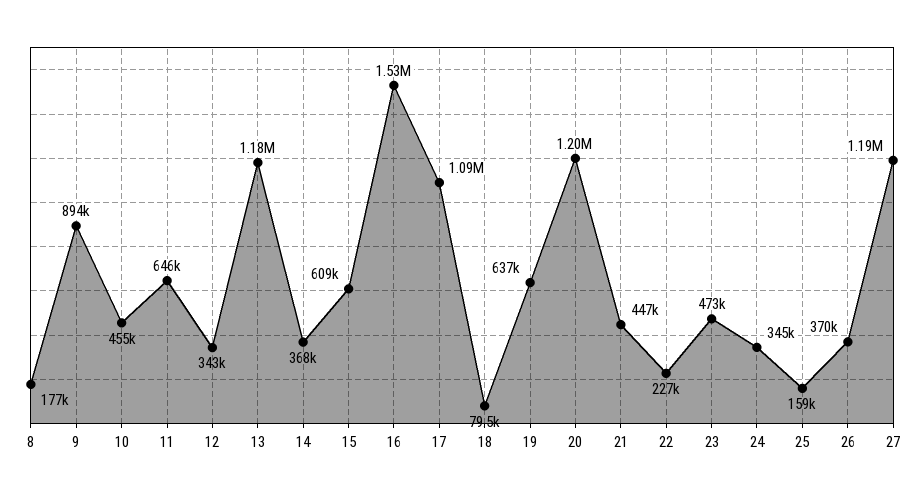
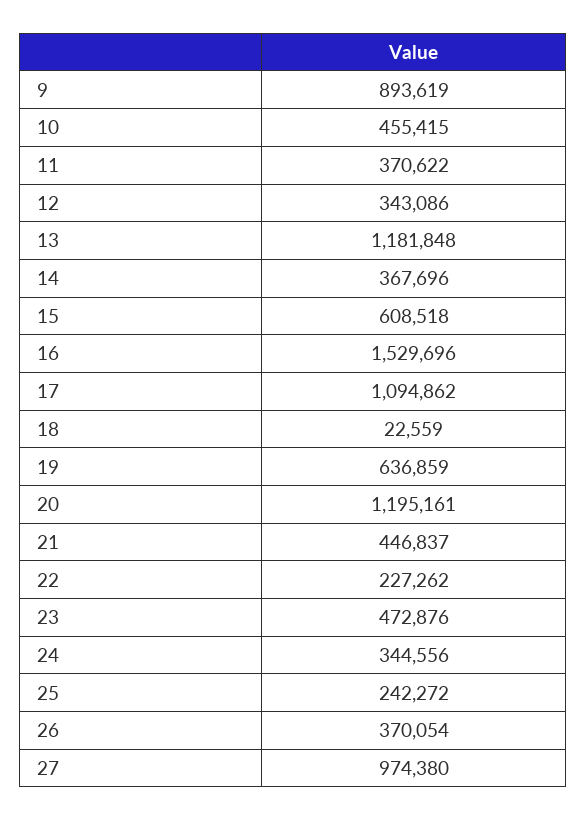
  {
-   "8": 177000,
    "9": 893619,
    "10": 455415,
-   "11": 646000,
+   "11": 370622,
    "12": 343086,
    "13": 1181848,
    "14": 367696,
    "15": 608518,
    "16": 1529696,
    "17": 1094862,
-   "18": 79500,
+   "18": 22559,
    "19": 636859,
    "20": 1195161,
    "21": 446837,
    "22": 227262,
    "23": 472876,
    "24": 344556,
-   "25": 159000,
+   "25": 242272,
    "26": 370054,
-   "27": 1190000
+   "27": 974380
  }

